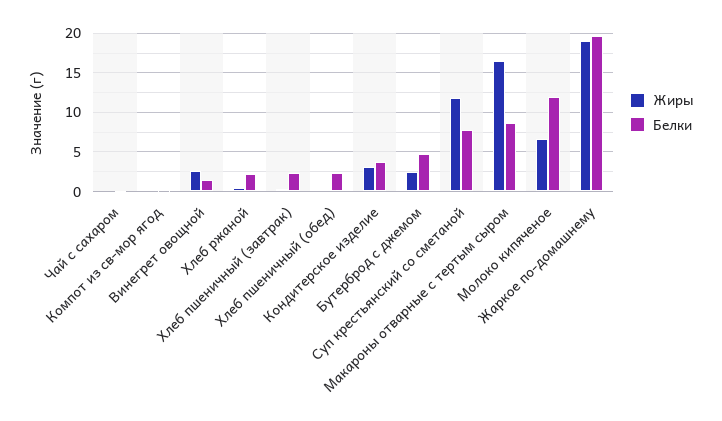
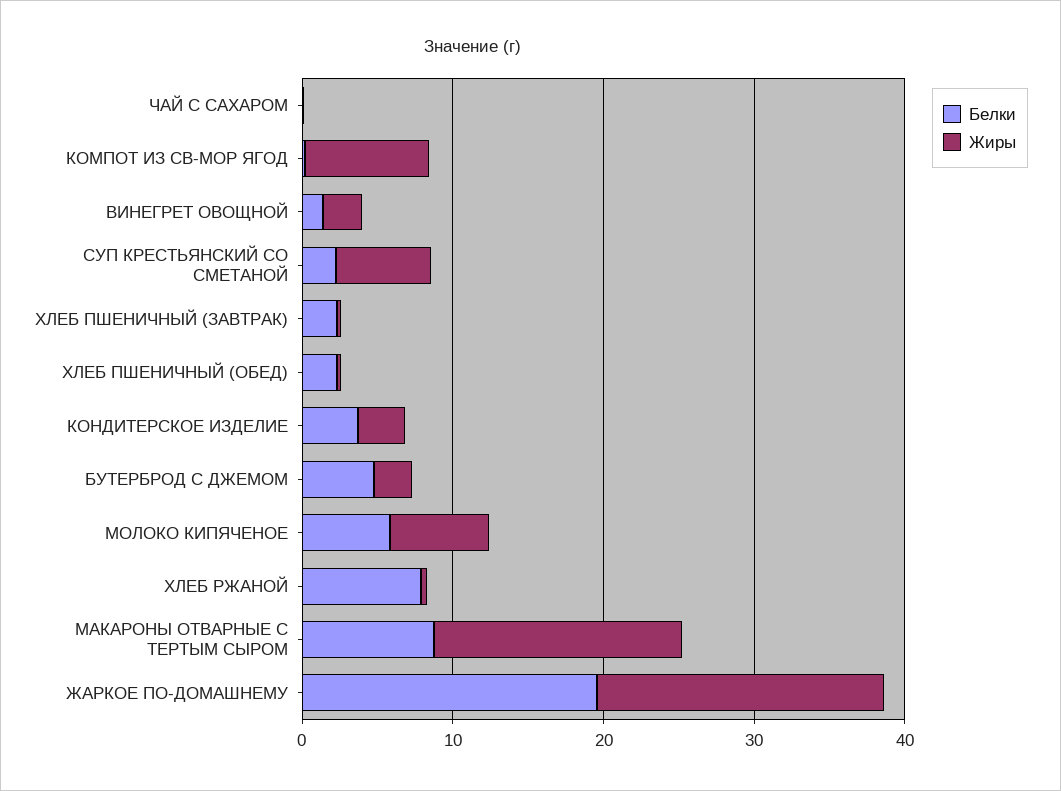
  {
    "Жиры": {
      "Чай с сахаром": 0,
-     "Компот из св-мор ягод": 0,
+     "Компот из св-мор ягод": 8,
      "Винегрет овощной": 3,
      "Хлеб ржаной": 0,
      "Хлеб пшеничный (завтрак)": 0,
      "Хлеб пшеничный (обед)": 0,
      "Кондитерское изделие": 3,
      "Бутерброд с джемом": 3,
-     "Суп крестьянский со сметаной": 12,
+     "Суп крестьянский со сметаной": 6,
      "Макароны отварные с тертым сыром": 16,
      "Молоко кипяченое": 7,
      "Жаркое по-домашнему": 19
    },
    "Белки": {
      "Чай с сахаром": 0,
      "Компот из св-мор ягод": 0,
      "Винегрет овощной": 1,
-     "Хлеб ржаной": 2,
+     "Хлеб ржаной": 8,
      "Хлеб пшеничный (завтрак)": 2,
      "Хлеб пшеничный (обед)": 2,
      "Кондитерское изделие": 4,
      "Бутерброд с джемом": 5,
-     "Суп крестьянский со сметаной": 8,
+     "Суп крестьянский со сметаной": 2,
      "Макароны отварные с тертым сыром": 9,
-     "Молоко кипяченое": 12,
+     "Молоко кипяченое": 6,
      "Жаркое по-домашнему": 20
    }
  }

